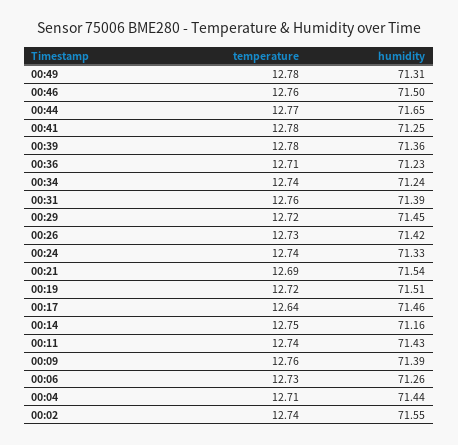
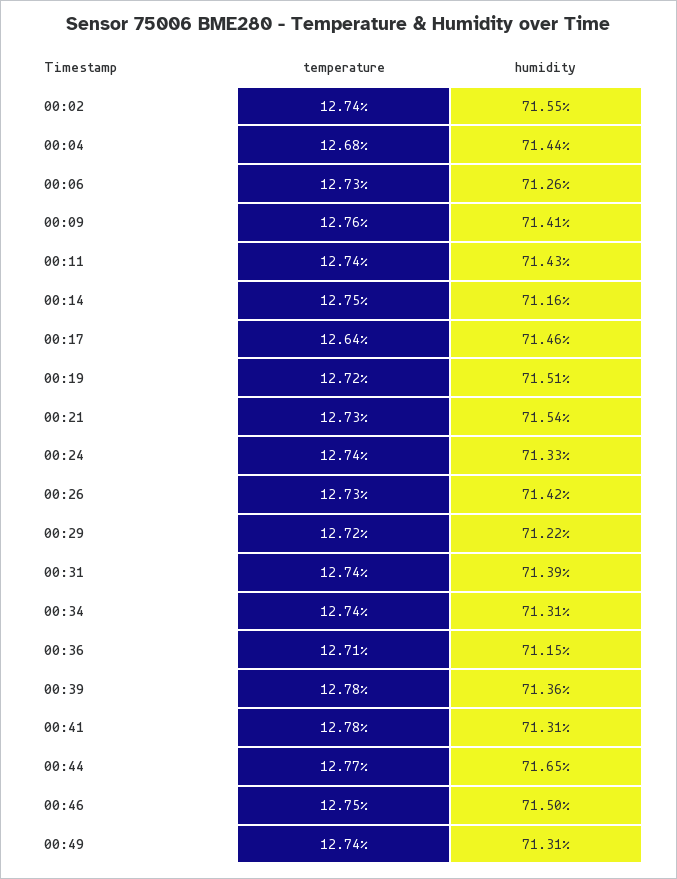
  {
    "temperature": {
-     "00:49": 12.78,
+     "00:49": 12.74,
-     "00:46": 12.76,
+     "00:46": 12.75,
      "00:44": 12.77,
      "00:41": 12.78,
      "00:39": 12.78,
      "00:36": 12.71,
      "00:34": 12.74,
-     "00:31": 12.76,
+     "00:31": 12.74,
      "00:29": 12.72,
      "00:26": 12.73,
      "00:24": 12.74,
-     "00:21": 12.69,
+     "00:21": 12.73,
      "00:19": 12.72,
      "00:17": 12.64,
      "00:14": 12.75,
      "00:11": 12.74,
      "00:09": 12.76,
      "00:06": 12.73,
-     "00:04": 12.71,
+     "00:04": 12.68,
      "00:02": 12.74
    },
    "humidity": {
      "00:49": 71.31,
      "00:46": 71.5,
      "00:44": 71.65,
-     "00:41": 71.25,
+     "00:41": 71.31,
      "00:39": 71.36,
-     "00:36": 71.23,
+     "00:36": 71.15,
-     "00:34": 71.24,
+     "00:34": 71.31,
      "00:31": 71.39,
-     "00:29": 71.45,
+     "00:29": 71.22,
      "00:26": 71.42,
      "00:24": 71.33,
      "00:21": 71.54,
      "00:19": 71.51,
      "00:17": 71.46,
      "00:14": 71.16,
      "00:11": 71.43,
-     "00:09": 71.39,
+     "00:09": 71.41,
      "00:06": 71.26,
      "00:04": 71.44,
      "00:02": 71.55
    }
  }

